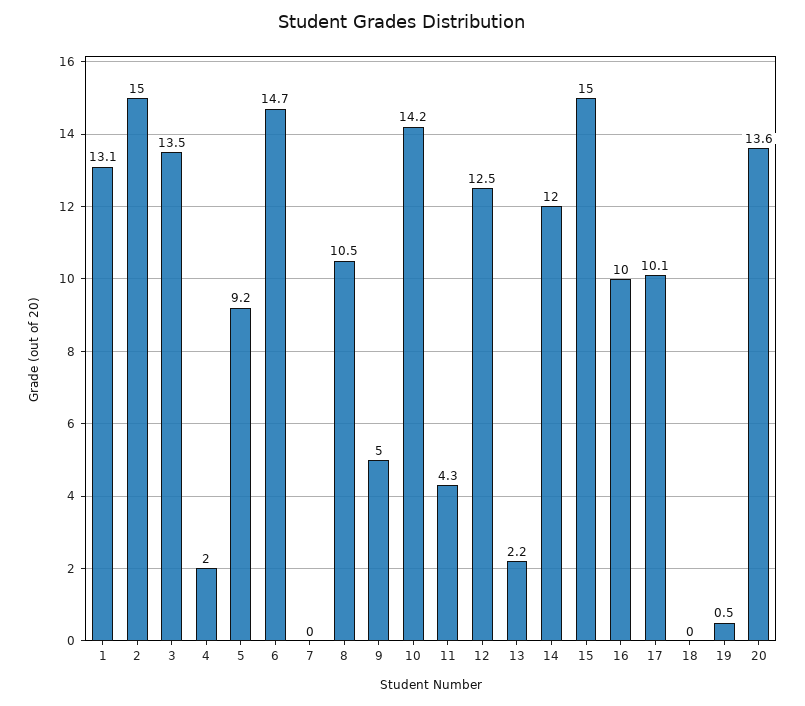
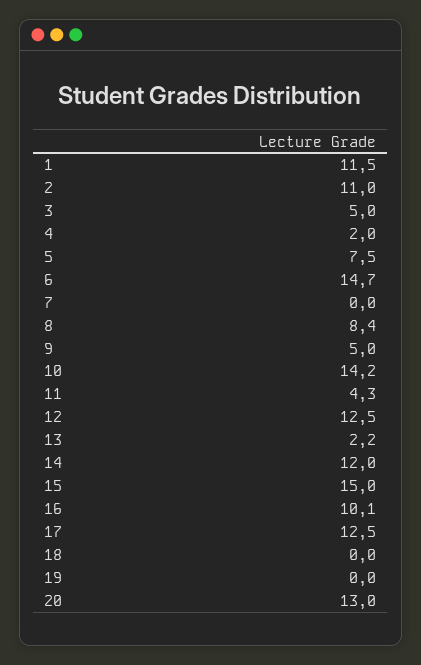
  {
-   "1": 13.1,
+   "1": 11.5,
-   "2": 15,
+   "2": 11,
-   "3": 13.5,
+   "3": 5,
    "4": 2,
-   "5": 9.2,
+   "5": 7.5,
    "6": 14.7,
    "7": 0,
-   "8": 10.5,
+   "8": 8.4,
    "9": 5,
    "10": 14.2,
    "11": 4.3,
    "12": 12.5,
    "13": 2.2,
    "14": 12,
    "15": 15,
-   "16": 10,
+   "16": 10.1,
-   "17": 10.1,
+   "17": 12.5,
    "18": 0,
-   "19": 0.5,
+   "19": 0,
-   "20": 13.6
+   "20": 13
  }

